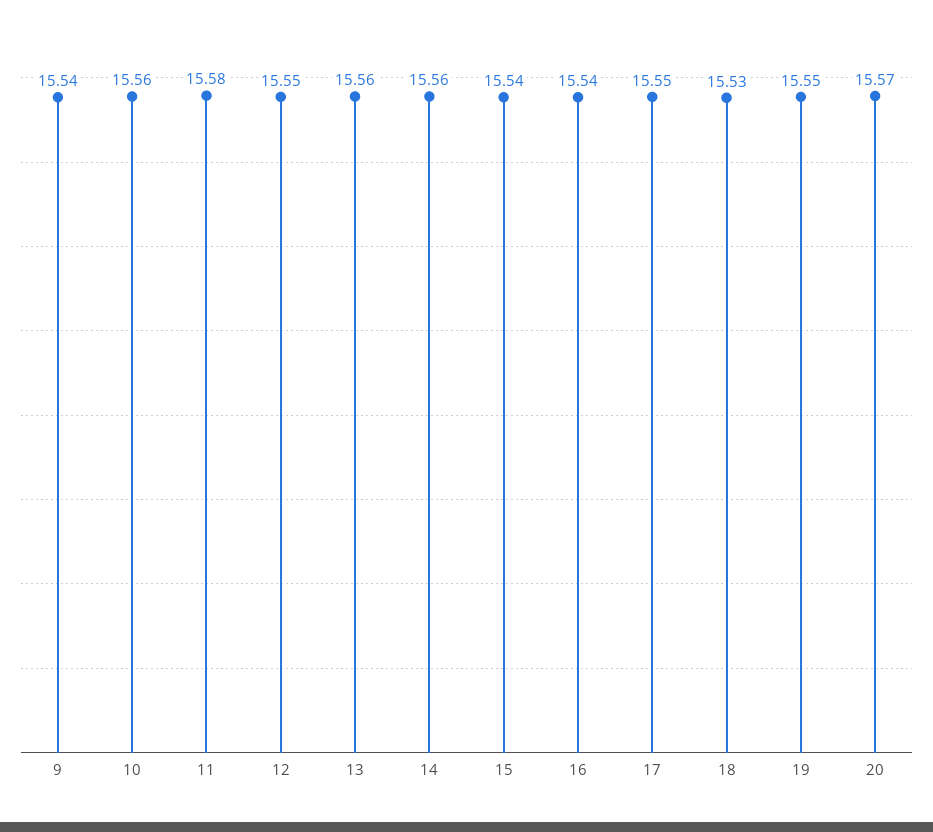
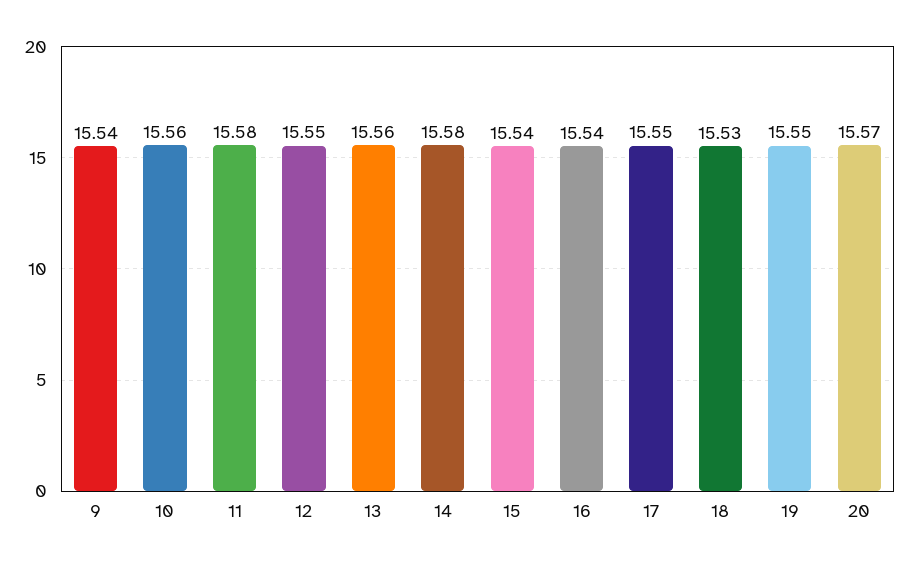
  {
    "9": 15.54,
    "10": 15.56,
    "11": 15.58,
    "12": 15.55,
    "13": 15.56,
-   "14": 15.56,
+   "14": 15.58,
    "15": 15.54,
    "16": 15.54,
    "17": 15.55,
    "18": 15.53,
    "19": 15.55,
    "20": 15.57
  }

